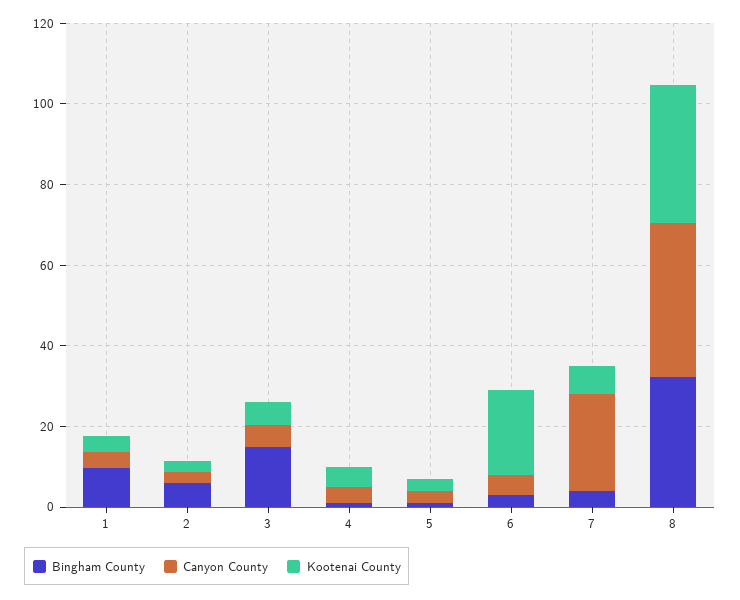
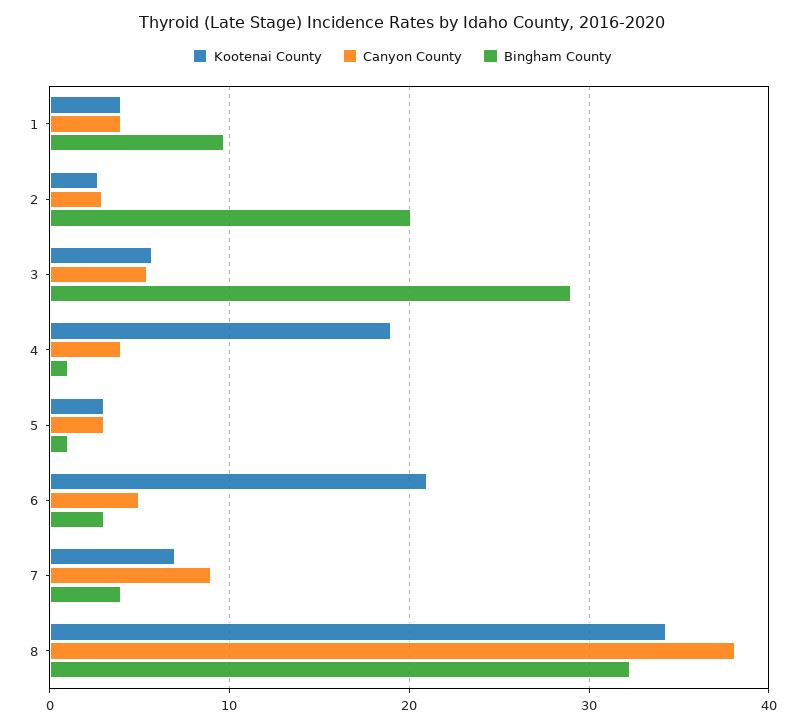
  {
    "Bingham County": {
      "1": 10,
-     "2": 5,
+     "2": 20,
-     "3": 15,
+     "3": 29,
      "4": 1,
      "5": 1,
      "6": 3,
      "7": 4,
      "8": 32
    },
    "Canyon County": {
      "1": 4,
      "2": 3,
      "3": 5,
      "4": 4,
      "5": 3,
      "6": 5,
-     "7": 25,
+     "7": 9,
      "8": 38
    },
    "Kootenai County": {
      "1": 4,
      "2": 3,
      "3": 6,
-     "4": 5,
+     "4": 19,
      "5": 3,
      "6": 21,
      "7": 7,
      "8": 34
    }
  }

